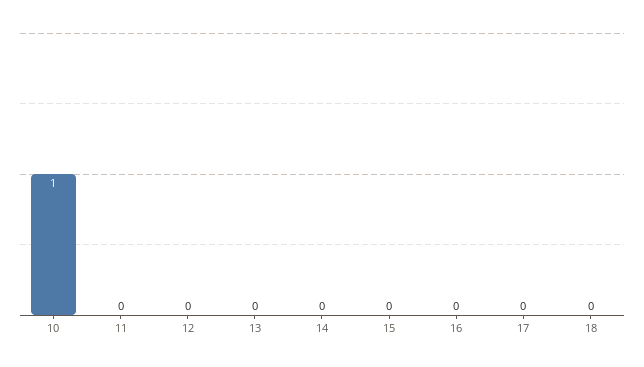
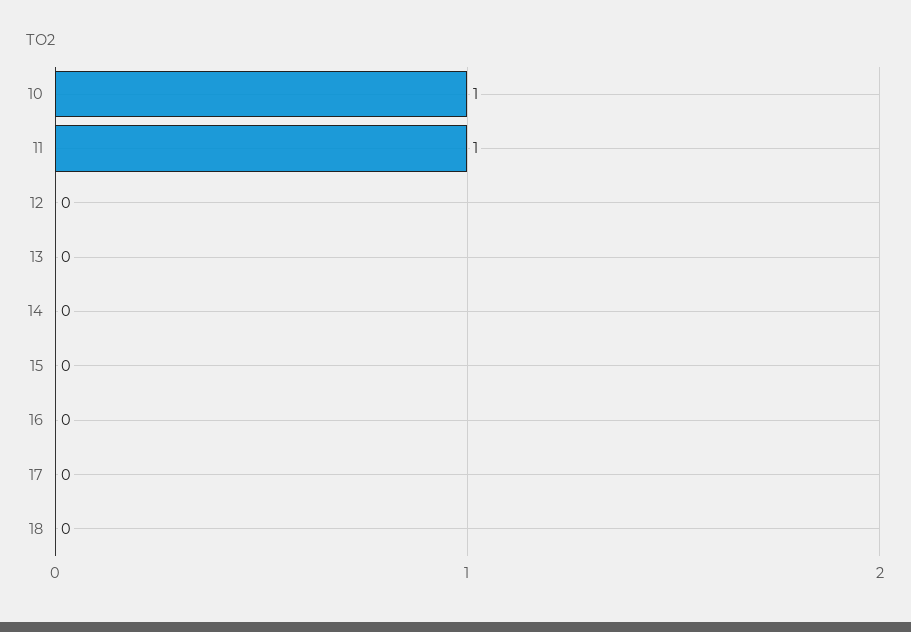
  {
    "10": 1,
-   "11": 0,
+   "11": 1,
    "12": 0,
    "13": 0,
    "14": 0,
    "15": 0,
    "16": 0,
    "17": 0,
    "18": 0
  }

